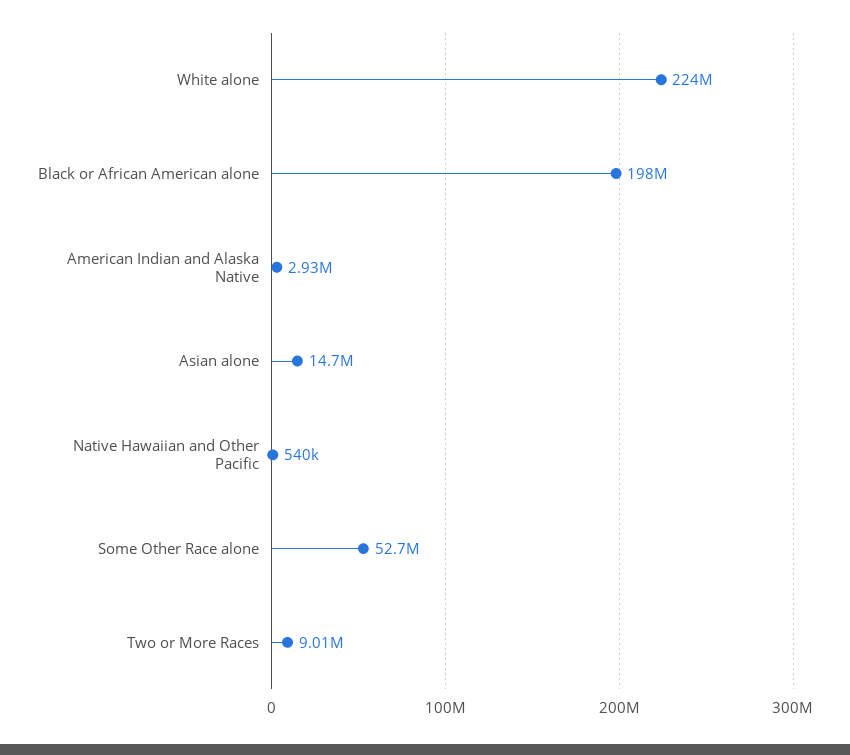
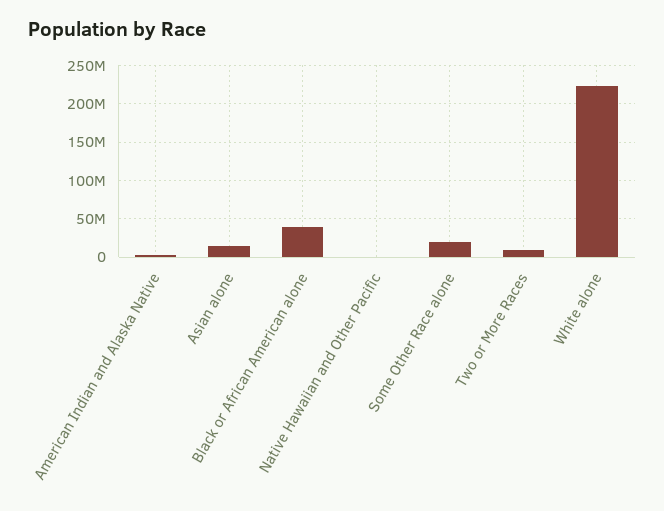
  {
    "White alone": 224000000,
-   "Black or African American alone": 198000000,
+   "Black or African American alone": 40000000,
    "American Indian and Alaska Native": 2930000,
    "Asian alone": 14700000,
    "Native Hawaiian and Other Pacific": 540000,
-   "Some Other Race alone": 52700000,
+   "Some Other Race alone": 20000000,
    "Two or More Races": 9010000
  }

